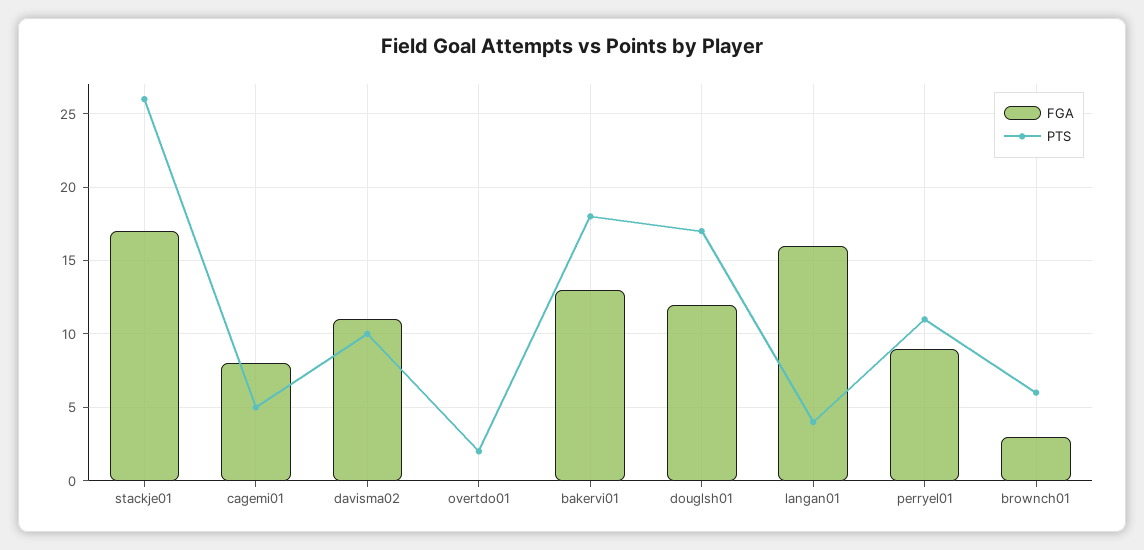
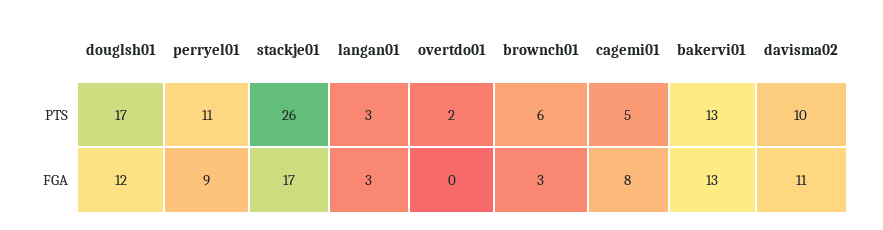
  {
    "FGA": {
      "stackje01": 17,
      "cagemi01": 8,
      "davisma02": 11,
      "overtdo01": 0,
      "bakervi01": 13,
      "douglsh01": 12,
-     "langan01": 16,
+     "langan01": 3,
      "perryel01": 9,
      "brownch01": 3
    },
    "PTS": {
      "stackje01": 26,
      "cagemi01": 5,
      "davisma02": 10,
      "overtdo01": 2,
-     "bakervi01": 18,
+     "bakervi01": 13,
      "douglsh01": 17,
-     "langan01": 4,
+     "langan01": 3,
      "perryel01": 11,
      "brownch01": 6
    }
  }

